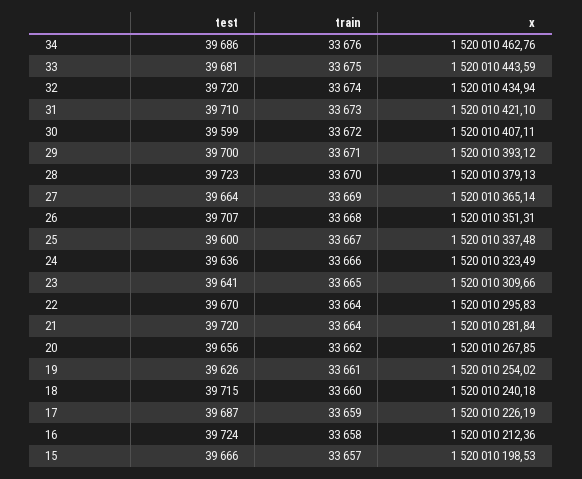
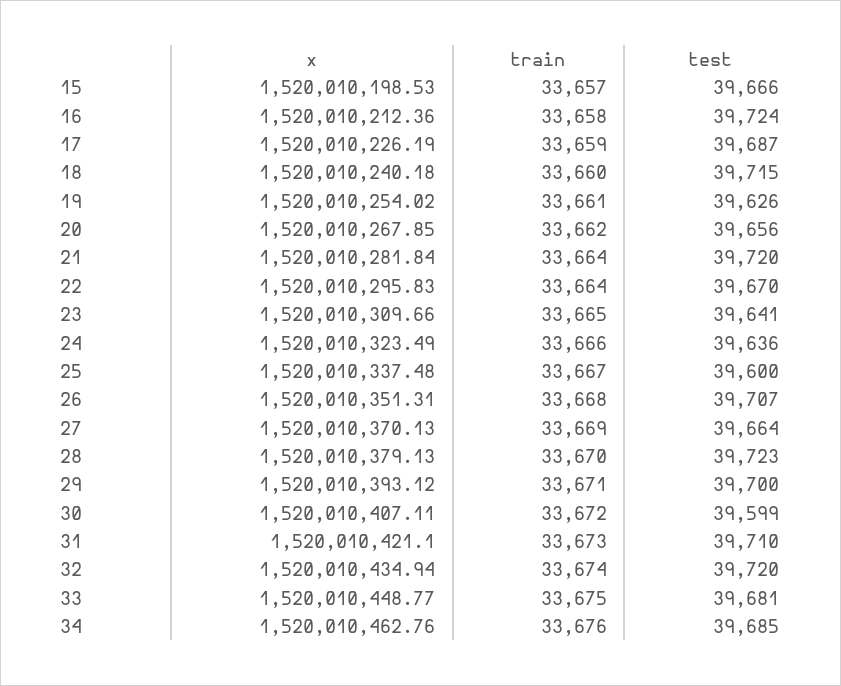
  {
    "test": {
-     "34": 39686,
+     "34": 39685,
      "33": 39681,
      "32": 39720,
      "31": 39710,
      "30": 39599,
      "29": 39700,
      "28": 39723,
      "27": 39664,
      "26": 39707,
      "25": 39600,
      "24": 39636,
      "23": 39641,
      "22": 39670,
      "21": 39720,
      "20": 39656,
      "19": 39626,
      "18": 39715,
      "17": 39687,
      "16": 39724,
      "15": 39666
    },
    "train": {
      "34": 33676,
      "33": 33675,
      "32": 33674,
      "31": 33673,
      "30": 33672,
      "29": 33671,
      "28": 33670,
      "27": 33669,
      "26": 33668,
      "25": 33667,
      "24": 33666,
      "23": 33665,
      "22": 33664,
      "21": 33664,
      "20": 33662,
      "19": 33661,
      "18": 33660,
      "17": 33659,
      "16": 33658,
      "15": 33657
    },
    "x": {
      "34": 1520010462.76,
-     "33": 1520010443.59,
+     "33": 1520010448.77,
      "32": 1520010434.94,
      "31": 1520010421.1,
      "30": 1520010407.11,
      "29": 1520010393.12,
      "28": 1520010379.13,
-     "27": 1520010365.14,
+     "27": 1520010370.13,
      "26": 1520010351.31,
      "25": 1520010337.48,
      "24": 1520010323.49,
      "23": 1520010309.66,
      "22": 1520010295.83,
      "21": 1520010281.84,
      "20": 1520010267.85,
      "19": 1520010254.02,
      "18": 1520010240.18,
      "17": 1520010226.19,
      "16": 1520010212.36,
      "15": 1520010198.53
    }
  }

